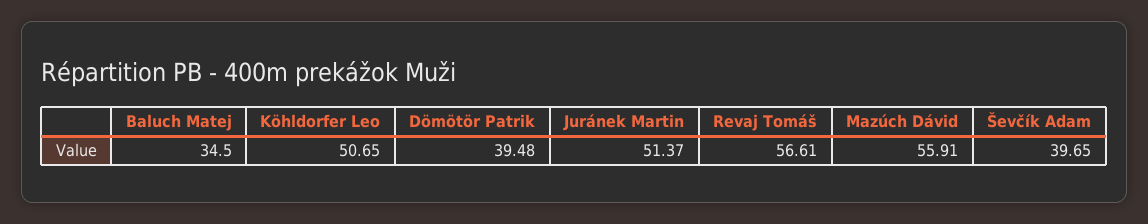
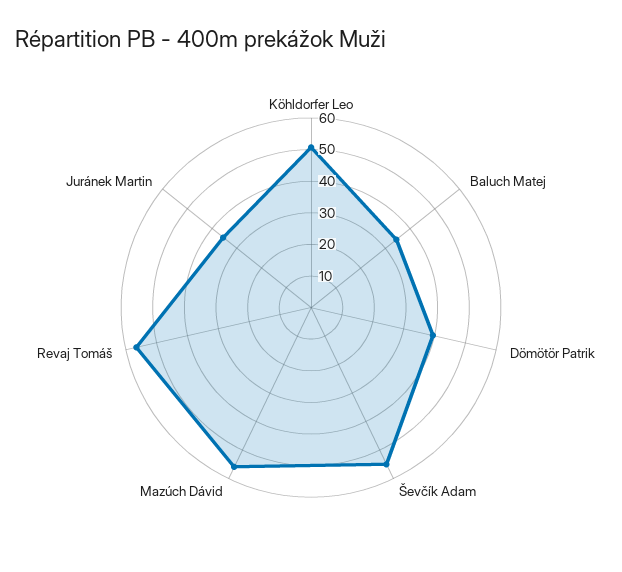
  {
    "Baluch Matej": 34.5,
    "Köhldorfer Leo": 50.65,
    "Dömötör Patrik": 39.48,
-   "Juránek Martin": 51.37,
+   "Juránek Martin": 35,
    "Revaj Tomáš": 56.61,
    "Mazúch Dávid": 55.91,
-   "Ševčík Adam": 39.65
+   "Ševčík Adam": 55
  }

